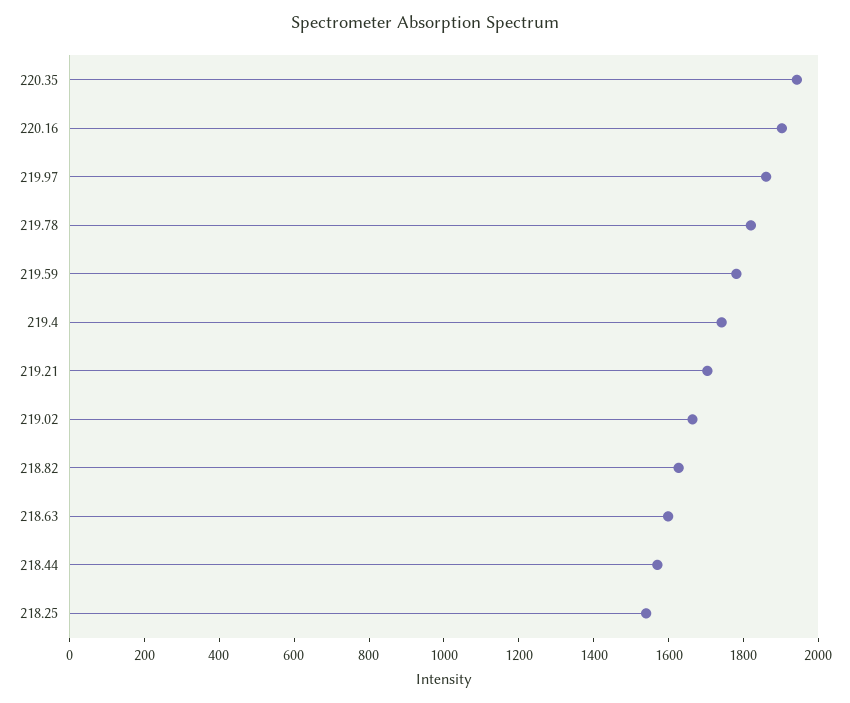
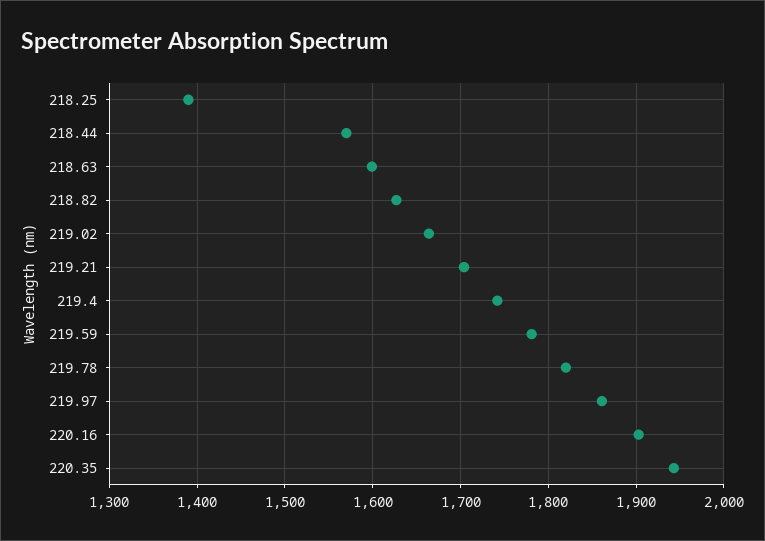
  {
    "220.35": 1940,
    "220.16": 1900,
    "219.97": 1860,
    "219.78": 1820,
    "219.59": 1780,
    "219.4": 1740,
    "219.21": 1700,
    "219.02": 1660,
    "218.82": 1630,
    "218.63": 1600,
    "218.44": 1570,
-   "218.25": 1550
+   "218.25": 1390
  }

